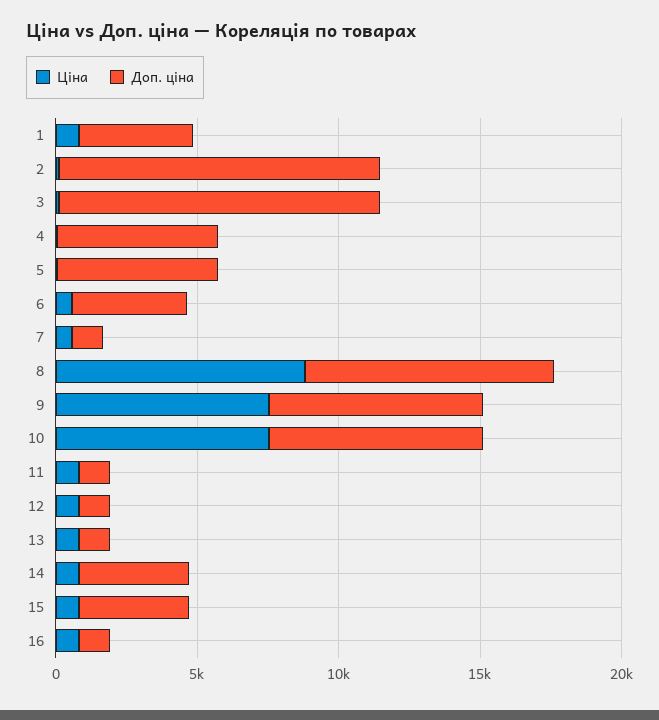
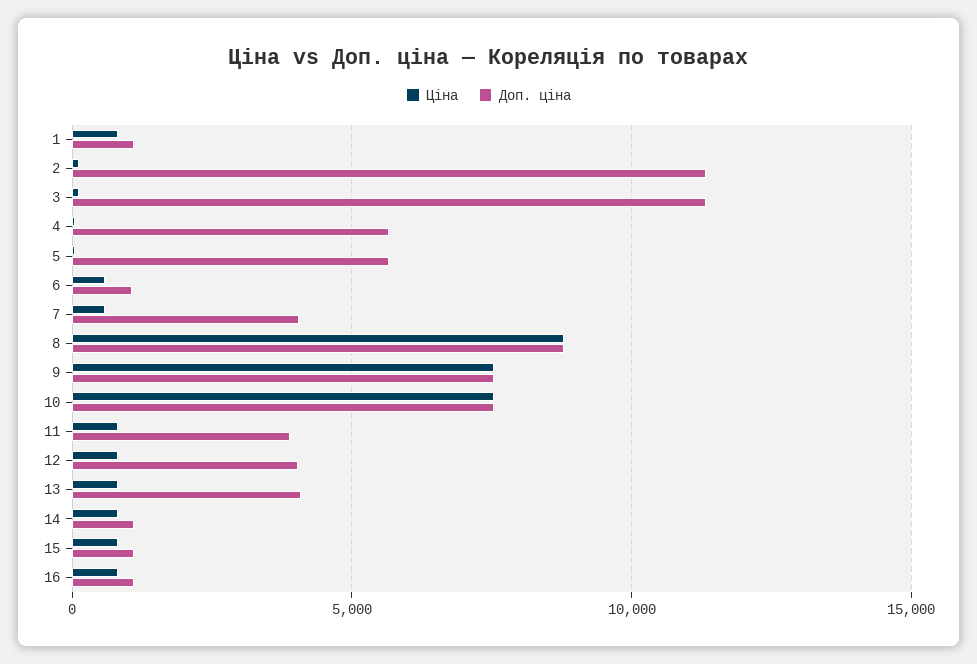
  {
    "Ціна": {
      "1": 1000,
      "2": 0,
      "3": 0,
      "4": 0,
      "5": 0,
      "6": 500,
      "7": 500,
      "8": 9000,
      "9": 7500,
      "10": 7500,
      "11": 1000,
      "12": 1000,
      "13": 1000,
      "14": 1000,
      "15": 1000,
      "16": 1000
    },
    "Доп. ціна": {
-     "1": 4000,
+     "1": 1000,
      "2": 11500,
      "3": 11500,
      "4": 5500,
      "5": 5500,
-     "6": 4000,
+     "6": 1000,
-     "7": 1000,
+     "7": 4000,
      "8": 9000,
      "9": 7500,
      "10": 7500,
-     "11": 1000,
+     "11": 4000,
-     "12": 1000,
+     "12": 4000,
-     "13": 1000,
+     "13": 4000,
-     "14": 4000,
+     "14": 1000,
-     "15": 4000,
+     "15": 1000,
      "16": 1000
    }
  }

